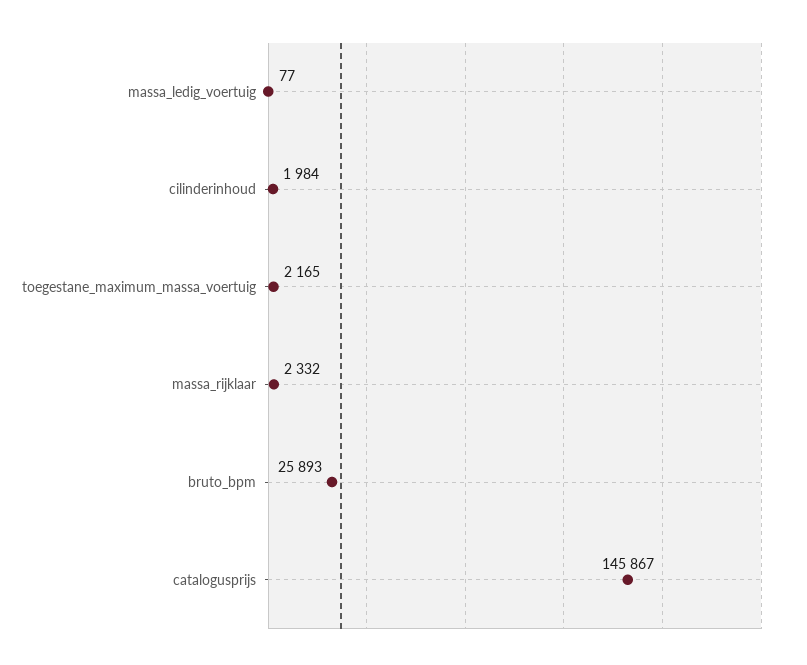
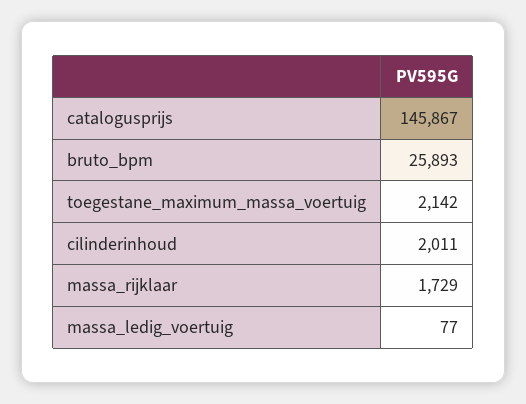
  {
    "massa_ledig_voertuig": 77,
-   "cilinderinhoud": 1984,
+   "cilinderinhoud": 2011,
-   "toegestane_maximum_massa_voertuig": 2165,
+   "toegestane_maximum_massa_voertuig": 2142,
-   "massa_rijklaar": 2332,
+   "massa_rijklaar": 1729,
    "bruto_bpm": 25893,
    "catalogusprijs": 145867
  }

